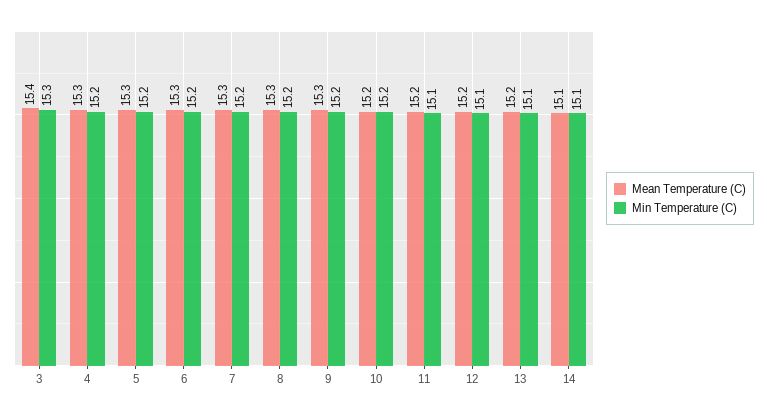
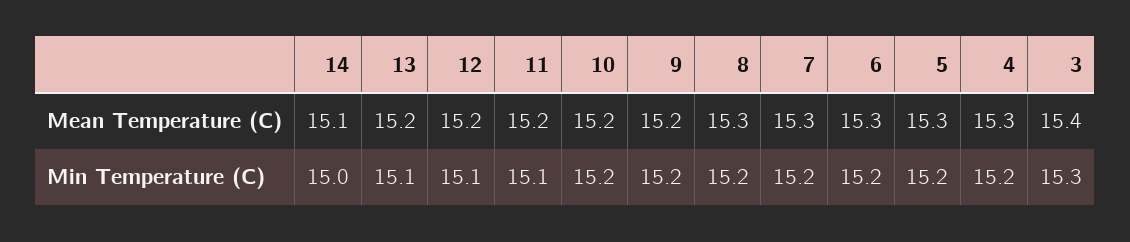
  {
    "Mean Temperature (C)": {
      "3": 15.4,
      "4": 15.3,
      "5": 15.3,
      "6": 15.3,
      "7": 15.3,
      "8": 15.3,
-     "9": 15.3,
+     "9": 15.2,
      "10": 15.2,
      "11": 15.2,
      "12": 15.2,
      "13": 15.2,
      "14": 15.1
    },
    "Min Temperature (C)": {
      "3": 15.3,
      "4": 15.2,
      "5": 15.2,
      "6": 15.2,
      "7": 15.2,
      "8": 15.2,
      "9": 15.2,
      "10": 15.2,
      "11": 15.1,
      "12": 15.1,
      "13": 15.1,
-     "14": 15.1
+     "14": 15
    }
  }

